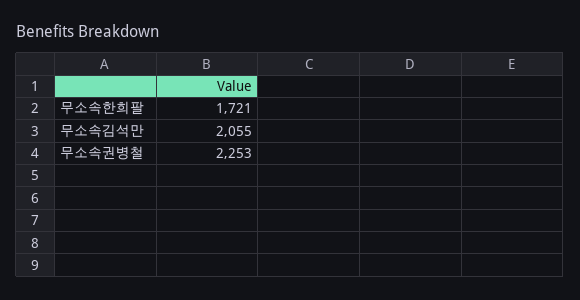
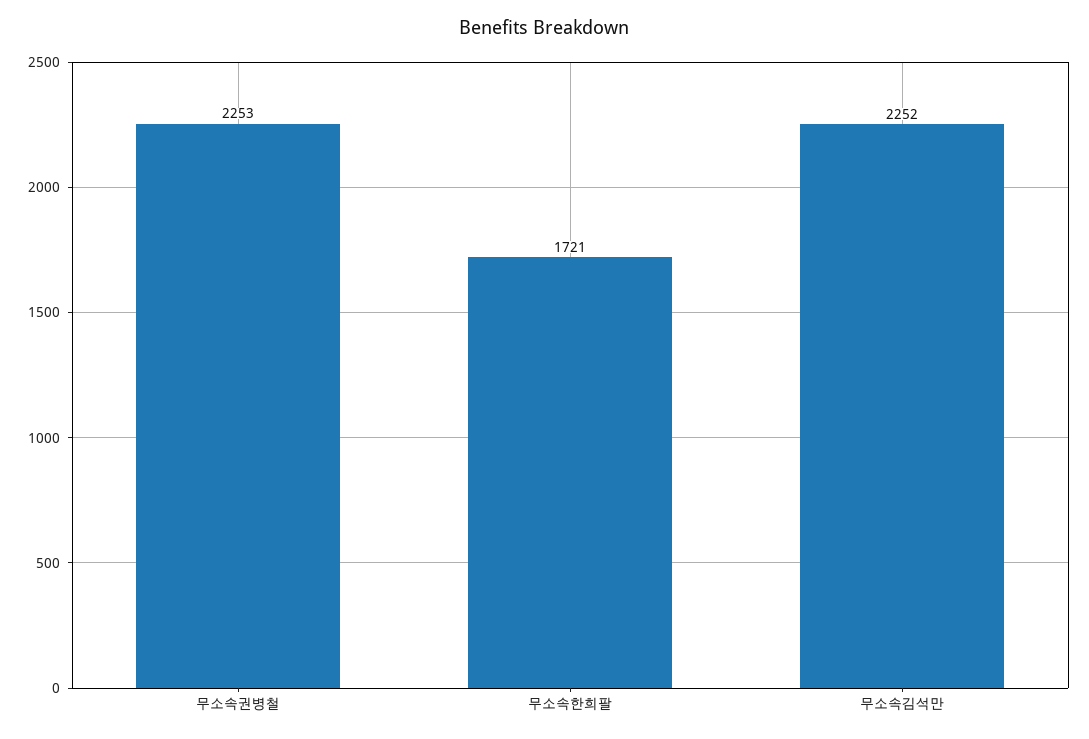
  {
    "무소속한희팔": 1721,
-   "무소속김석만": 2055,
+   "무소속김석만": 2252,
    "무소속권병철": 2253
  }

